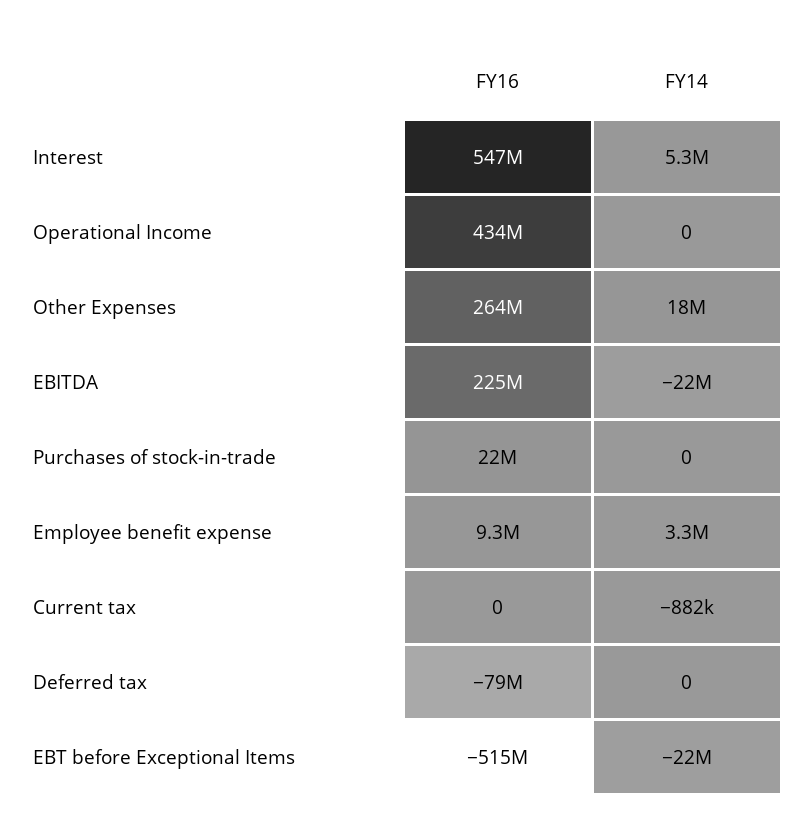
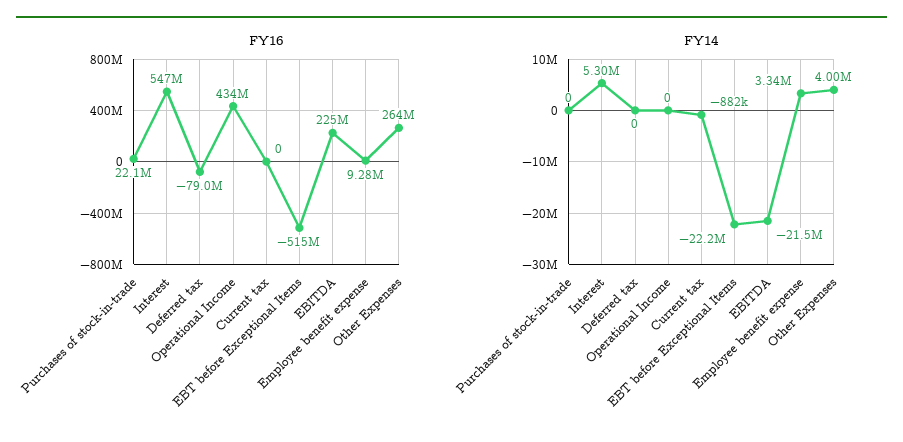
  {
    "FY16": {
      "Interest": 547000000,
      "Operational Income": 434000000,
      "Other Expenses": 264000000,
      "EBITDA": 225000000,
      "Purchases of stock-in-trade": 22100000,
      "Employee benefit expense": 9280000,
      "Current tax": 0,
      "Deferred tax": -79000000,
      "EBT before Exceptional Items": -515000000
    },
    "FY14": {
      "Interest": 5300000,
      "Operational Income": 0,
-     "Other Expenses": 18000000,
+     "Other Expenses": 4000000,
      "EBITDA": -21500000,
      "Purchases of stock-in-trade": 0,
      "Employee benefit expense": 3340000,
      "Current tax": -882000,
      "Deferred tax": 0,
      "EBT before Exceptional Items": -22200000
    }
  }

